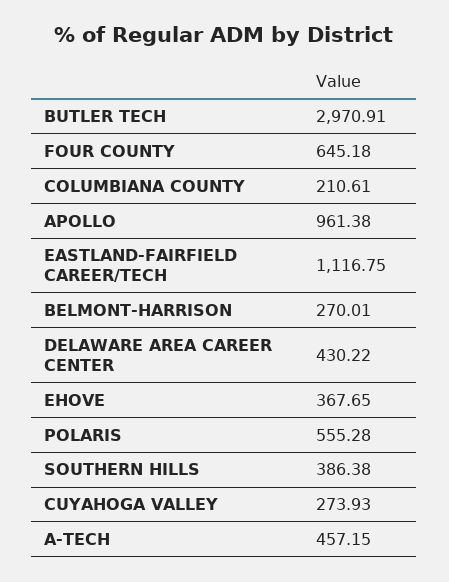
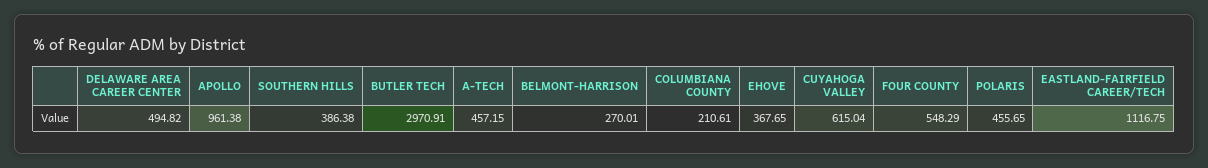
  {
    "BUTLER TECH": 2970.91,
-   "FOUR COUNTY": 645.18,
+   "FOUR COUNTY": 548.29,
    "COLUMBIANA COUNTY": 210.61,
    "APOLLO": 961.38,
    "EASTLAND-FAIRFIELD CAREER/TECH": 1116.75,
    "BELMONT-HARRISON": 270.01,
-   "DELAWARE AREA CAREER CENTER": 430.22,
+   "DELAWARE AREA CAREER CENTER": 494.82,
    "EHOVE": 367.65,
-   "POLARIS": 555.28,
+   "POLARIS": 455.65,
    "SOUTHERN HILLS": 386.38,
-   "CUYAHOGA VALLEY": 273.93,
+   "CUYAHOGA VALLEY": 615.04,
    "A-TECH": 457.15
  }

